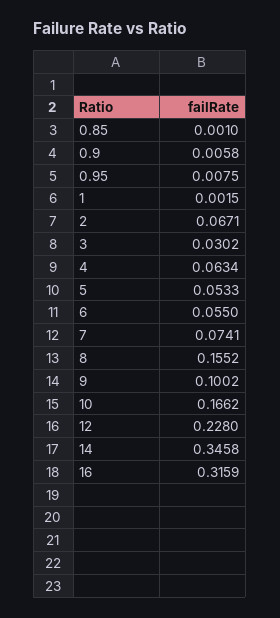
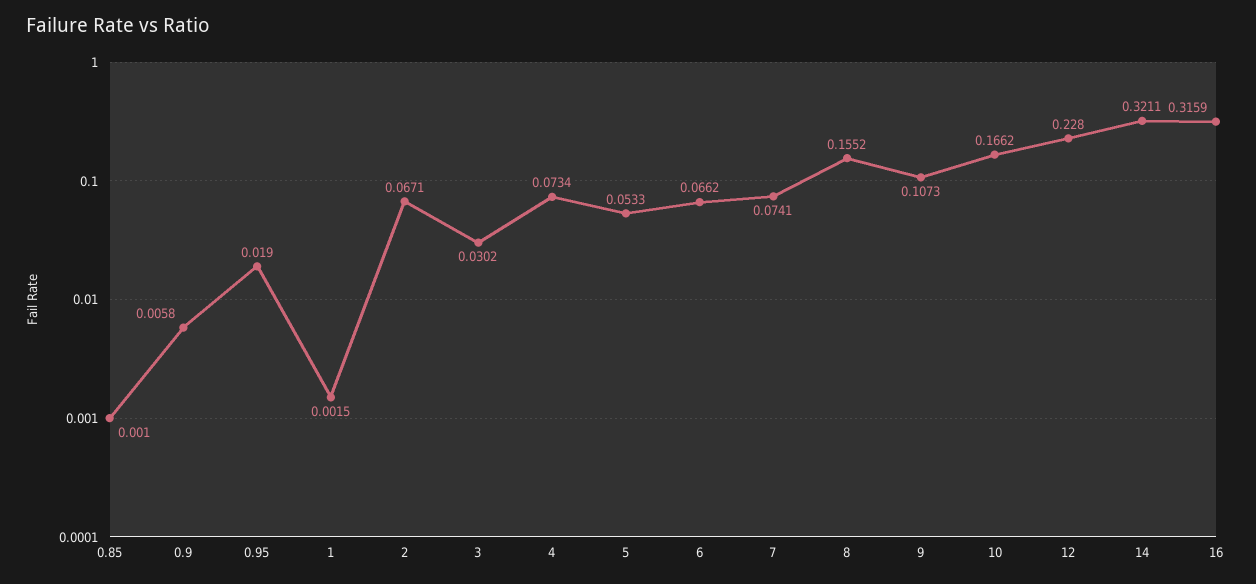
  {
    "0.85": 0.001,
    "0.9": 0.0058,
-   "0.95": 0.0075,
+   "0.95": 0.019,
    "1": 0.0015,
    "2": 0.0671,
    "3": 0.0302,
-   "4": 0.0634,
+   "4": 0.0734,
    "5": 0.0533,
-   "6": 0.055,
+   "6": 0.0662,
    "7": 0.0741,
    "8": 0.1552,
-   "9": 0.1002,
+   "9": 0.1073,
    "10": 0.1662,
    "12": 0.228,
-   "14": 0.3458,
+   "14": 0.3211,
    "16": 0.3159
  }

